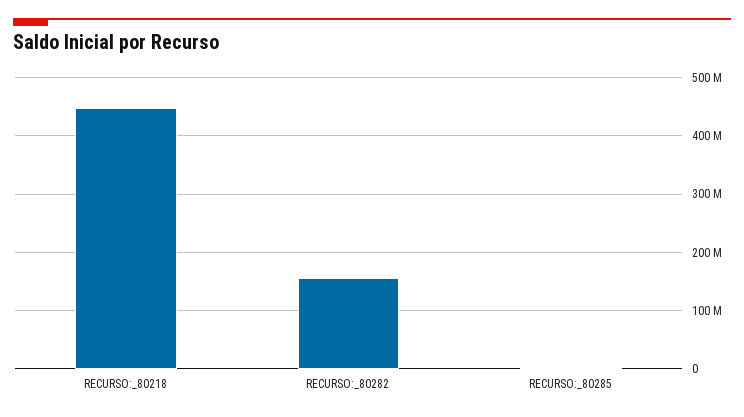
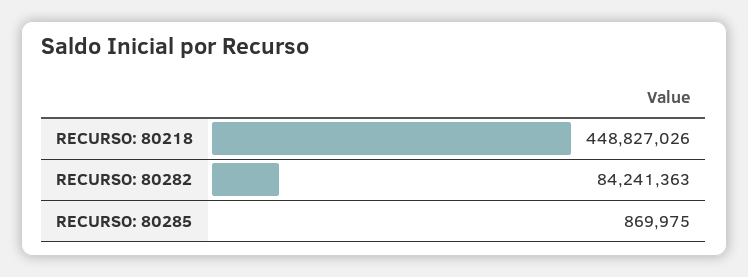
  {
    "RECURSO:_80218": 448827026,
-   "RECURSO:_80282": 160000000,
+   "RECURSO:_80282": 84241363,
    "RECURSO:_80285": 869975
  }

